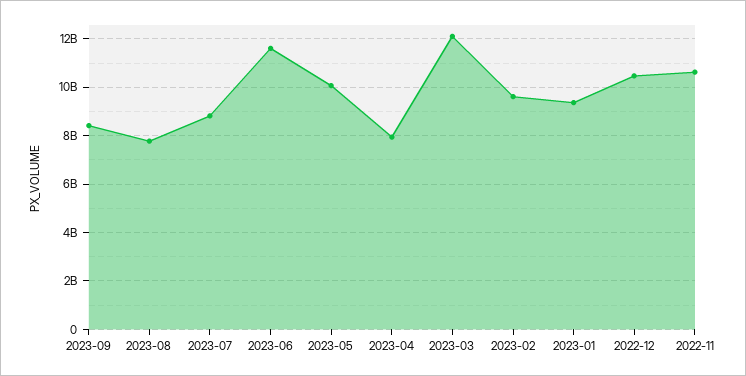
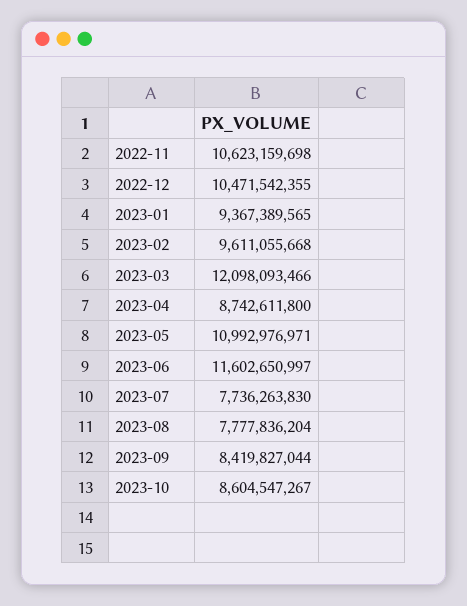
  {
    "2023-09": 8419827044,
    "2023-08": 7777836204,
-   "2023-07": 8750000000,
+   "2023-07": 7736263830,
    "2023-06": 11602650997,
-   "2023-05": 10000000000,
+   "2023-05": 10992976971,
-   "2023-04": 8000000000,
+   "2023-04": 8742611800,
    "2023-03": 12098093466,
    "2023-02": 9611055668,
    "2023-01": 9367389565,
    "2022-12": 10471542355,
-   "2022-11": 10623159698
+   "2022-11": 10623159698,
+   "2023-10": 8604547267
  }

